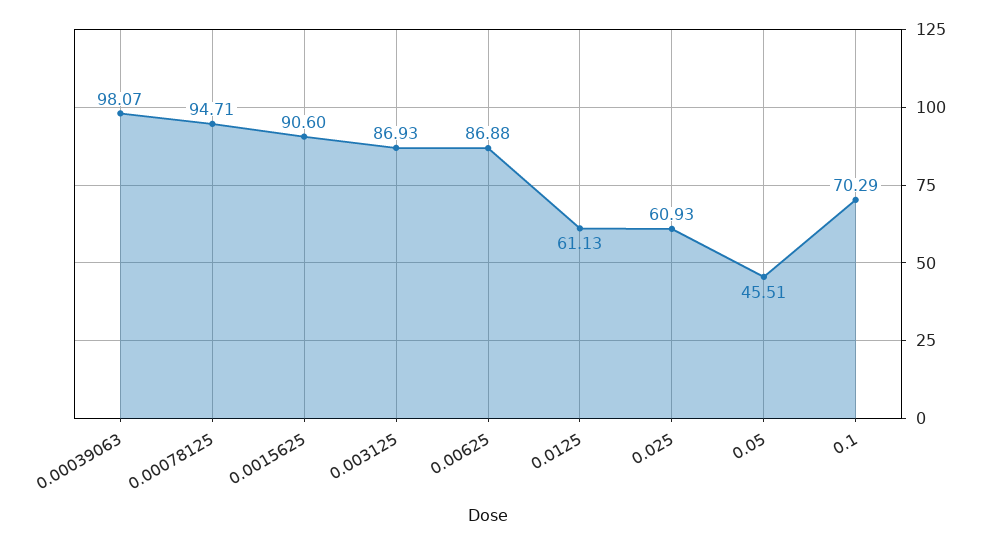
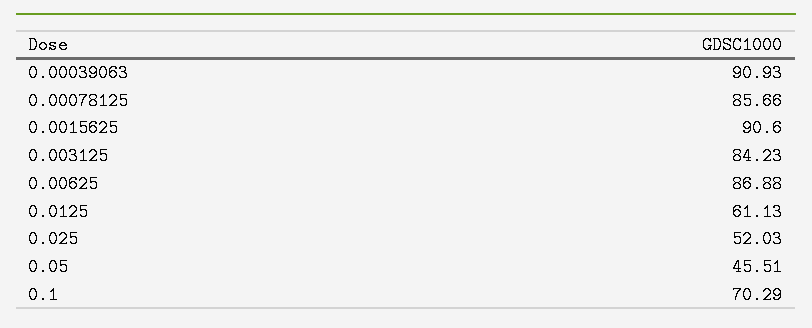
  {
-   "0.00039063": 98.07,
+   "0.00039063": 90.93,
-   "0.00078125": 94.71,
+   "0.00078125": 85.66,
    "0.0015625": 90.6,
-   "0.003125": 86.93,
+   "0.003125": 84.23,
    "0.00625": 86.88,
    "0.0125": 61.13,
-   "0.025": 60.93,
+   "0.025": 52.03,
    "0.05": 45.51,
    "0.1": 70.29
  }

